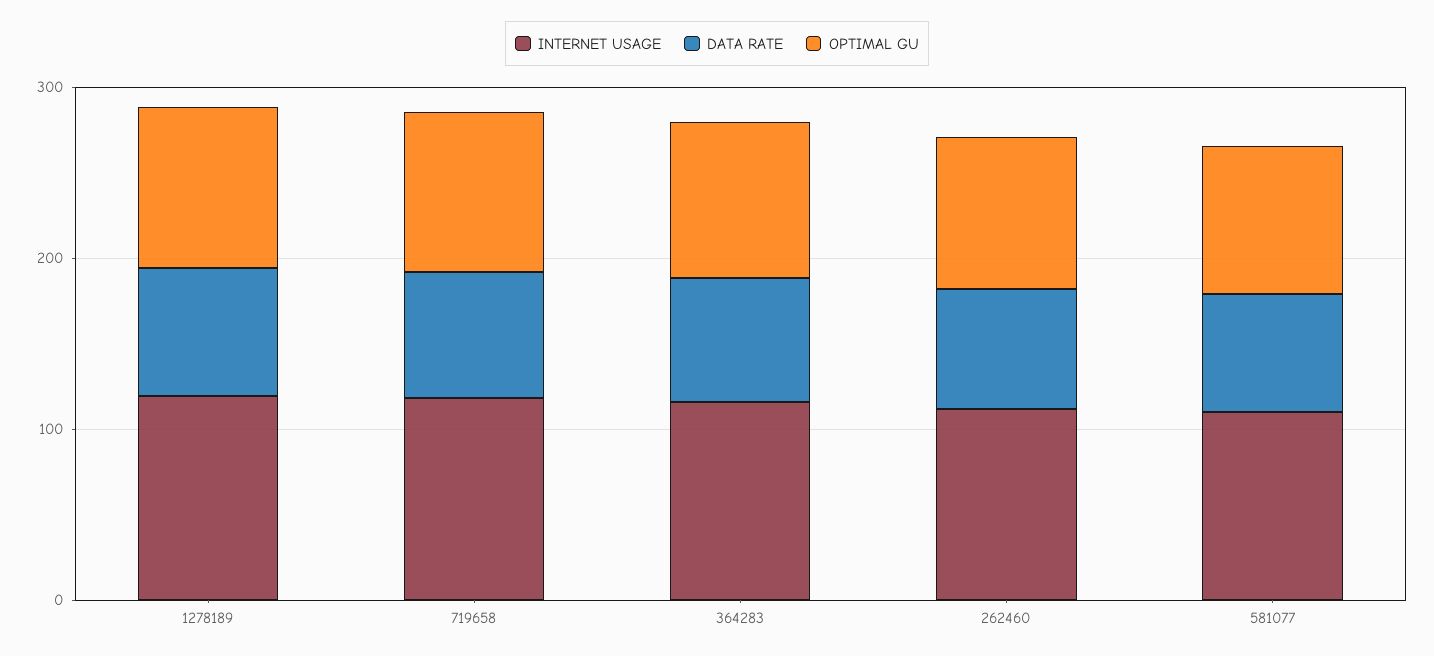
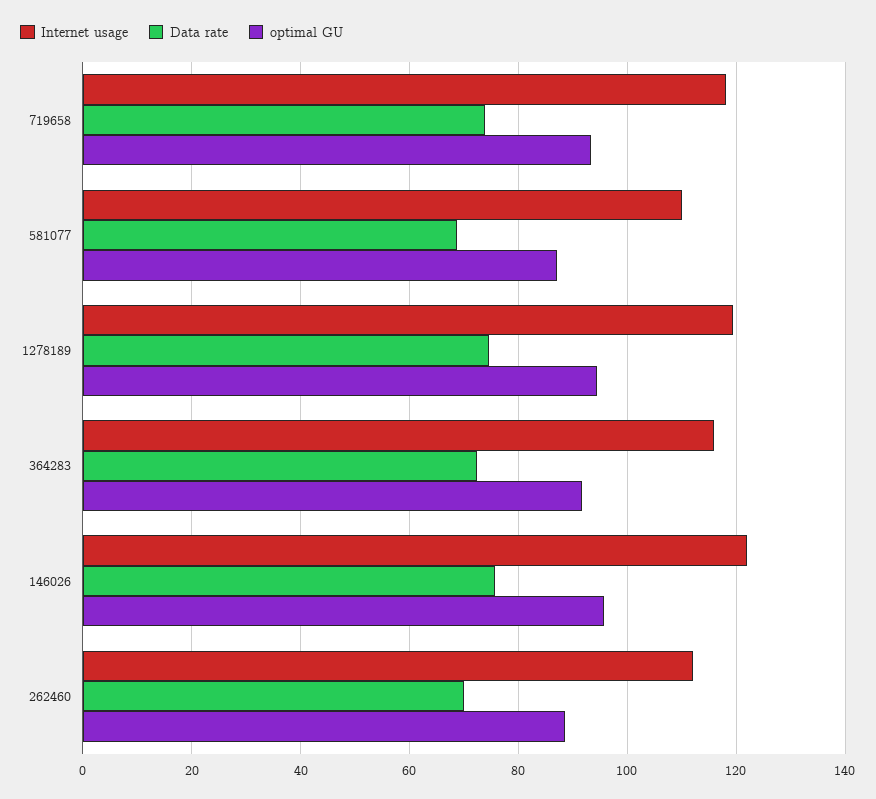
  {
    "INTERNET USAGE": {
      "1278189": 120,
      "719658": 118,
      "364283": 116,
      "262460": 112,
-     "581077": 110
+     "581077": 110,
+     "146026": 122
    },
    "DATA RATE": {
      "1278189": 74,
      "719658": 74,
      "364283": 72,
      "262460": 70,
-     "581077": 68
+     "581077": 68,
+     "146026": 76
    },
    "OPTIMAL GU": {
      "1278189": 94,
      "719658": 94,
      "364283": 92,
      "262460": 88,
-     "581077": 88
+     "581077": 88,
+     "146026": 96
    }
  }

